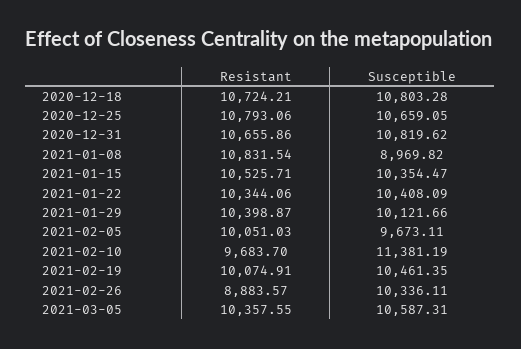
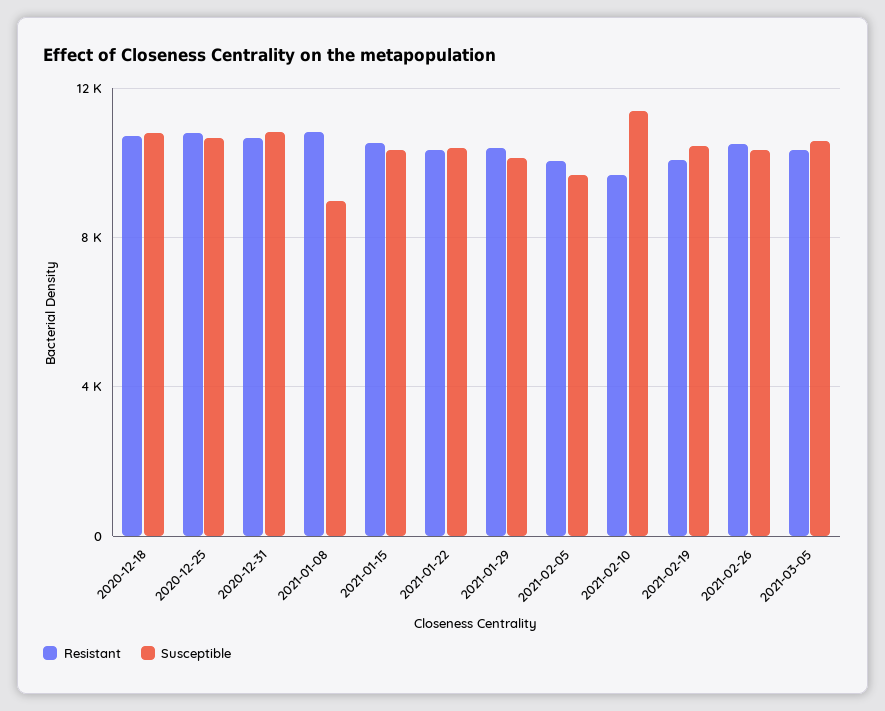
  {
    "Resistant": {
      "2020-12-18": 10724.21,
      "2020-12-25": 10793.06,
      "2020-12-31": 10655.86,
      "2021-01-08": 10831.54,
      "2021-01-15": 10525.71,
      "2021-01-22": 10344.06,
      "2021-01-29": 10398.87,
      "2021-02-05": 10051.03,
      "2021-02-10": 9683.7,
      "2021-02-19": 10074.91,
-     "2021-02-26": 8883.57,
+     "2021-02-26": 10500,
      "2021-03-05": 10357.55
    },
    "Susceptible": {
      "2020-12-18": 10803.28,
      "2020-12-25": 10659.05,
      "2020-12-31": 10819.62,
      "2021-01-08": 8969.82,
      "2021-01-15": 10354.47,
      "2021-01-22": 10408.09,
      "2021-01-29": 10121.66,
      "2021-02-05": 9673.11,
      "2021-02-10": 11381.19,
      "2021-02-19": 10461.35,
      "2021-02-26": 10336.11,
      "2021-03-05": 10587.31
    }
  }

